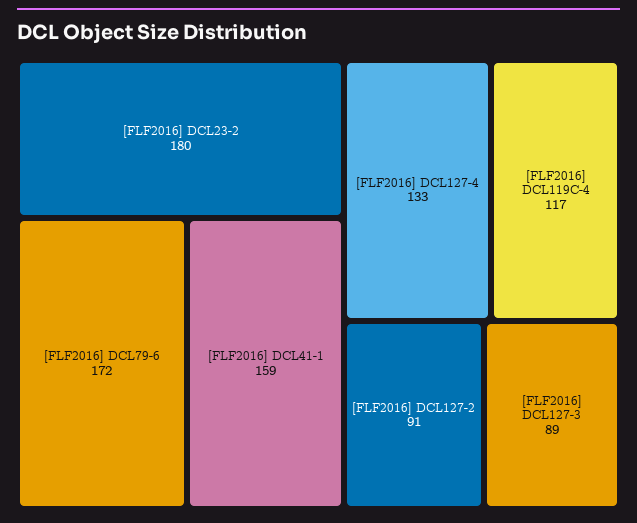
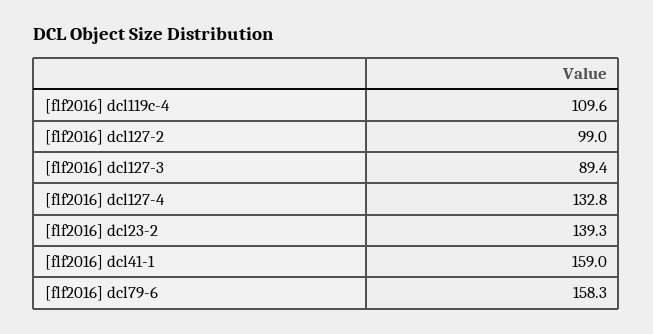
  {
-   "[FLF2016] DCL23-2": 180,
+   "[FLF2016] DCL23-2": 139.3,
-   "[FLF2016] DCL79-6": 172,
+   "[FLF2016] DCL79-6": 158.3,
    "[FLF2016] DCL41-1": 159,
    "[FLF2016] DCL127-4": 132.8,
-   "[FLF2016] DCL119C-4": 117,
+   "[FLF2016] DCL119C-4": 109.6,
-   "[FLF2016] DCL127-2": 91,
+   "[FLF2016] DCL127-2": 99,
    "[FLF2016] DCL127-3": 89.4
  }

